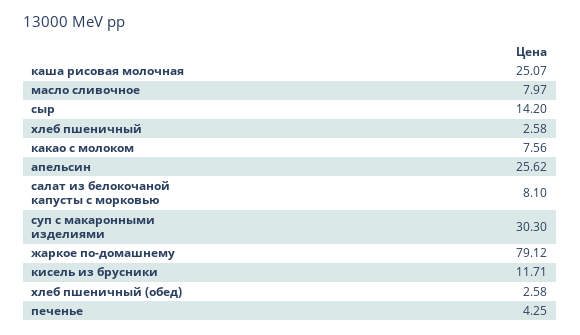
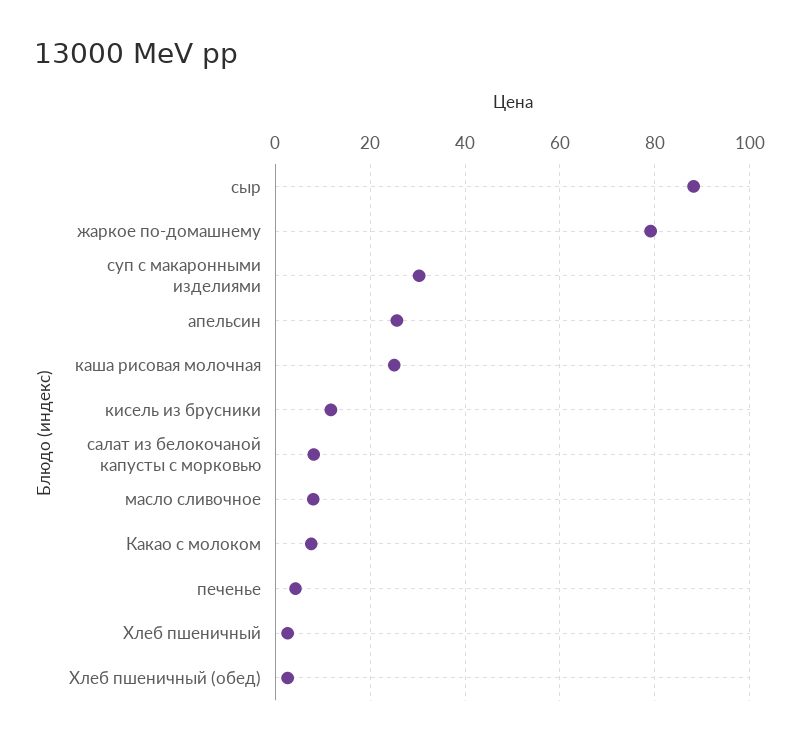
  {
    "каша рисовая молочная": 25.07,
    "масло сливочное": 7.97,
-   "сыр": 14.2,
+   "сыр": 88,
    "хлеб пшеничный": 2.58,
    "какао с молоком": 7.56,
    "апельсин": 25.62,
    "салат из белокочаной капусты с морковью": 8.1,
    "суп с макаронными изделиями": 30.3,
    "жаркое по-домашнему": 79.12,
    "кисель из брусники": 11.71,
    "хлеб пшеничный (обед)": 2.58,
    "печенье": 4.25
  }

